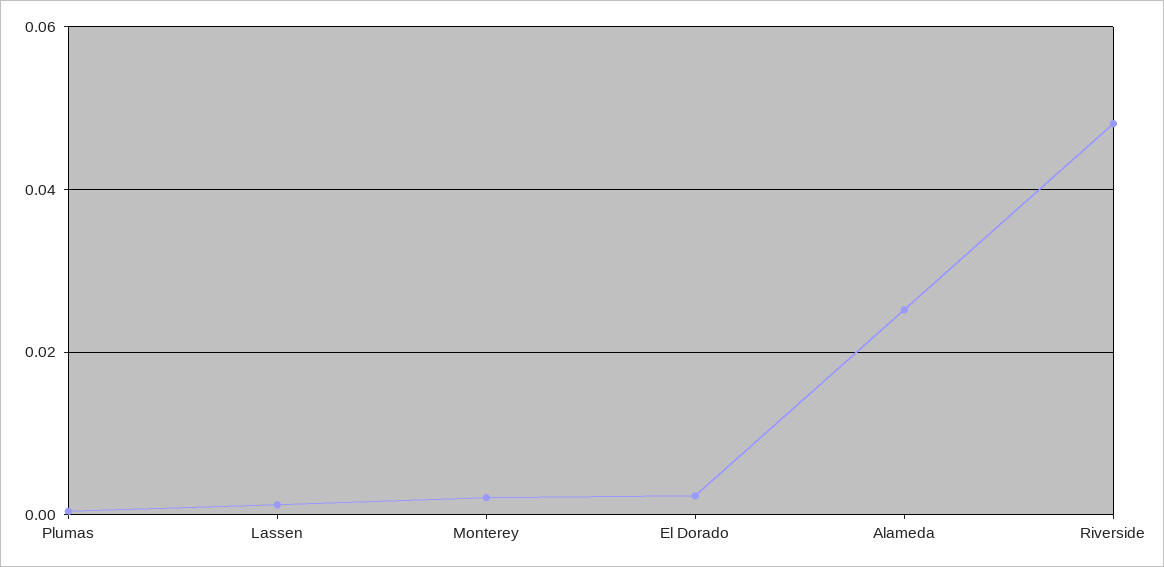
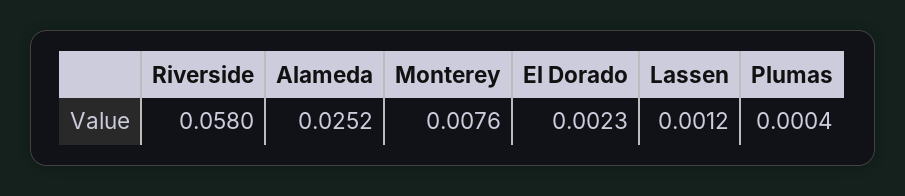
  {
    "Plumas": 0.0004,
    "Lassen": 0.0012,
-   "Monterey": 0.002,
+   "Monterey": 0.0076,
    "El Dorado": 0.0023,
    "Alameda": 0.0252,
-   "Riverside": 0.048
+   "Riverside": 0.058
  }

